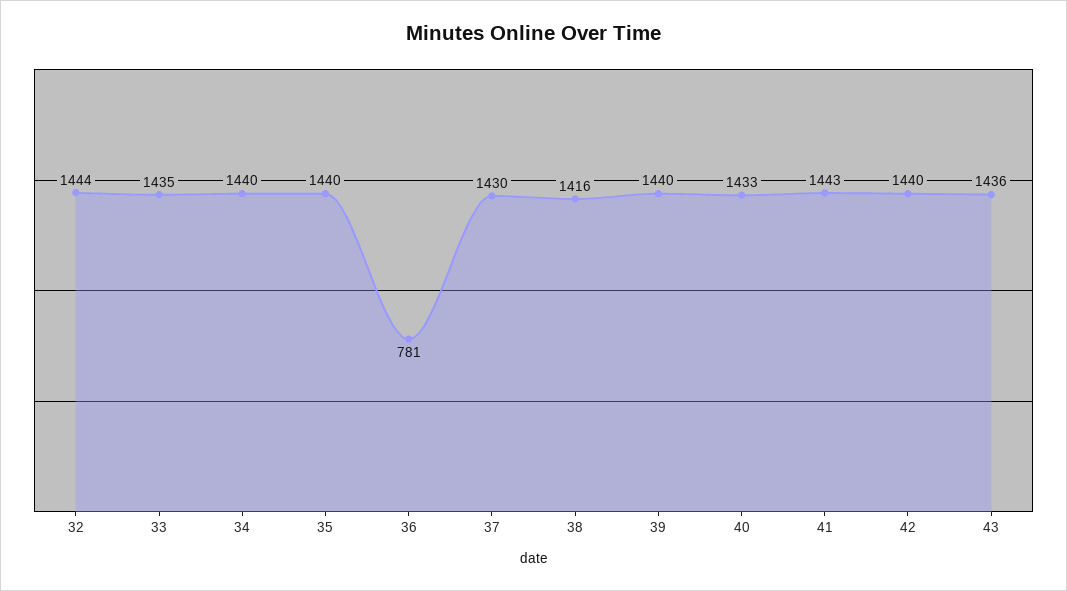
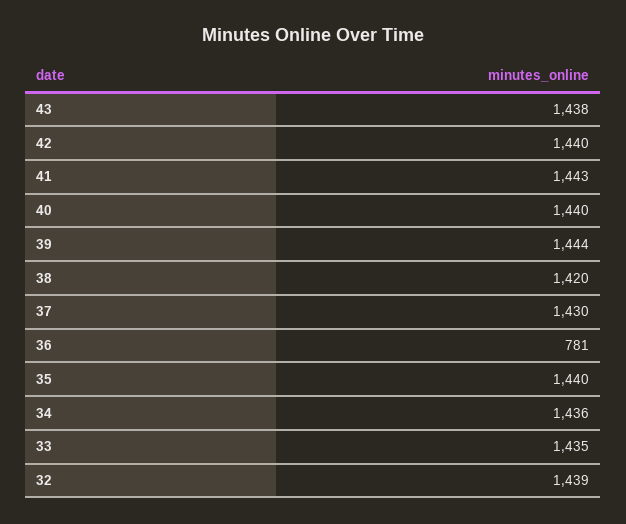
  {
-   "32": 1444,
+   "32": 1439,
    "33": 1435,
-   "34": 1440,
+   "34": 1436,
    "35": 1440,
    "36": 781,
    "37": 1430,
-   "38": 1416,
+   "38": 1420,
-   "39": 1440,
+   "39": 1444,
-   "40": 1433,
+   "40": 1440,
    "41": 1443,
    "42": 1440,
-   "43": 1436
+   "43": 1438
  }

